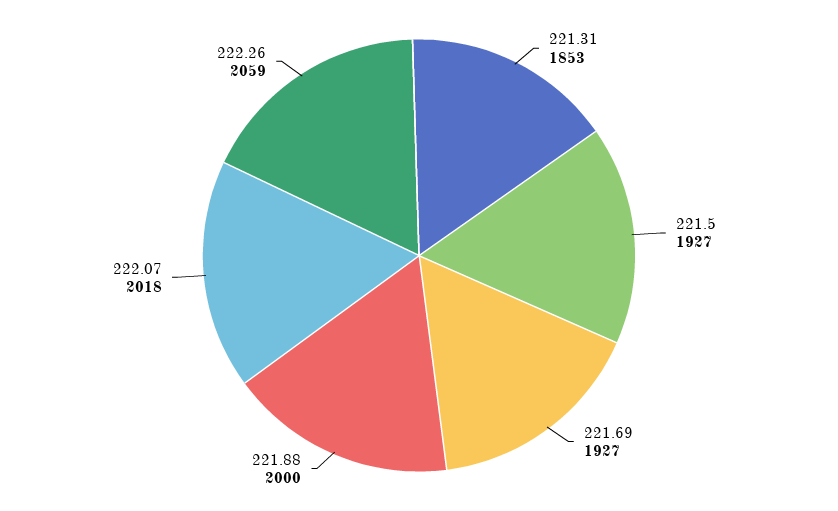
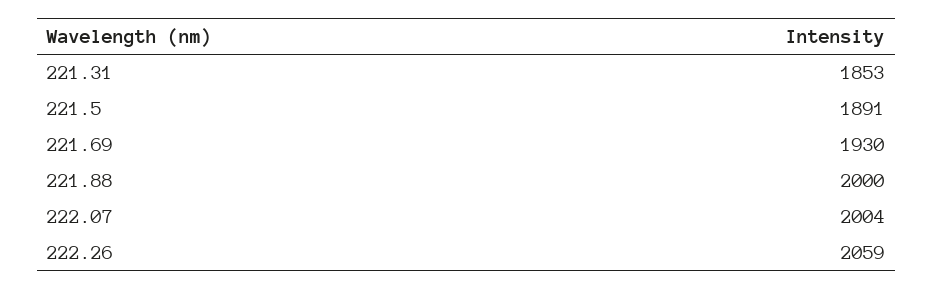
  {
    "221.31": 1853,
-   "221.5": 1927,
+   "221.5": 1891,
-   "221.69": 1927,
+   "221.69": 1930,
    "221.88": 2000,
-   "222.07": 2018,
+   "222.07": 2004,
    "222.26": 2059
  }

